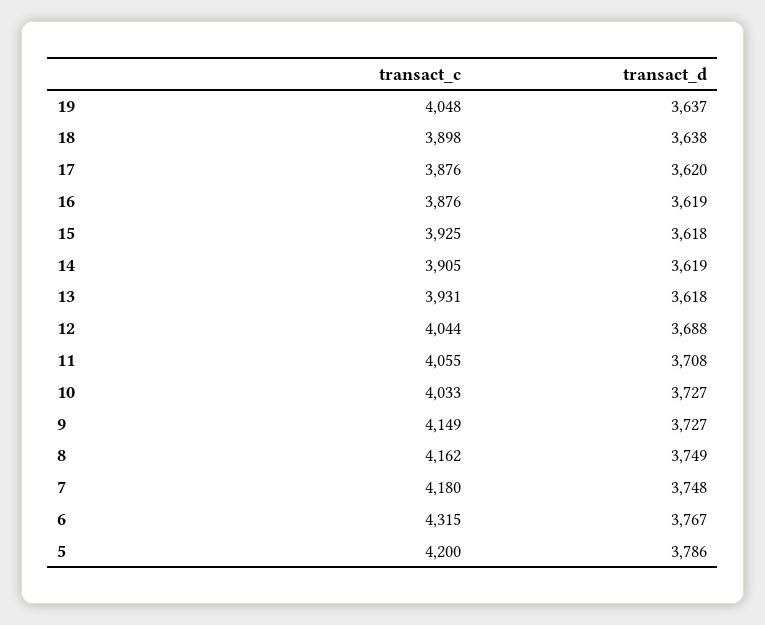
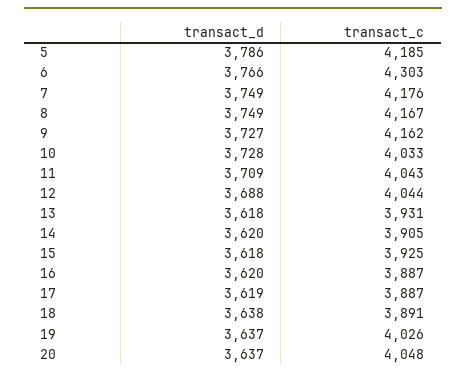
  {
    "transact_c": {
-     "19": 4048,
+     "19": 4026,
-     "18": 3898,
+     "18": 3891,
-     "17": 3876,
+     "17": 3887,
-     "16": 3876,
+     "16": 3887,
      "15": 3925,
      "14": 3905,
      "13": 3931,
      "12": 4044,
-     "11": 4055,
+     "11": 4043,
      "10": 4033,
-     "9": 4149,
+     "9": 4162,
-     "8": 4162,
+     "8": 4167,
-     "7": 4180,
+     "7": 4176,
-     "6": 4315,
+     "6": 4303,
-     "5": 4200
+     "5": 4185,
+     "20": 4048
    },
    "transact_d": {
      "19": 3637,
      "18": 3638,
-     "17": 3620,
+     "17": 3619,
-     "16": 3619,
+     "16": 3620,
      "15": 3618,
-     "14": 3619,
+     "14": 3620,
      "13": 3618,
      "12": 3688,
-     "11": 3708,
+     "11": 3709,
-     "10": 3727,
+     "10": 3728,
      "9": 3727,
      "8": 3749,
-     "7": 3748,
+     "7": 3749,
-     "6": 3767,
+     "6": 3766,
-     "5": 3786
+     "5": 3786,
+     "20": 3637
    }
  }

